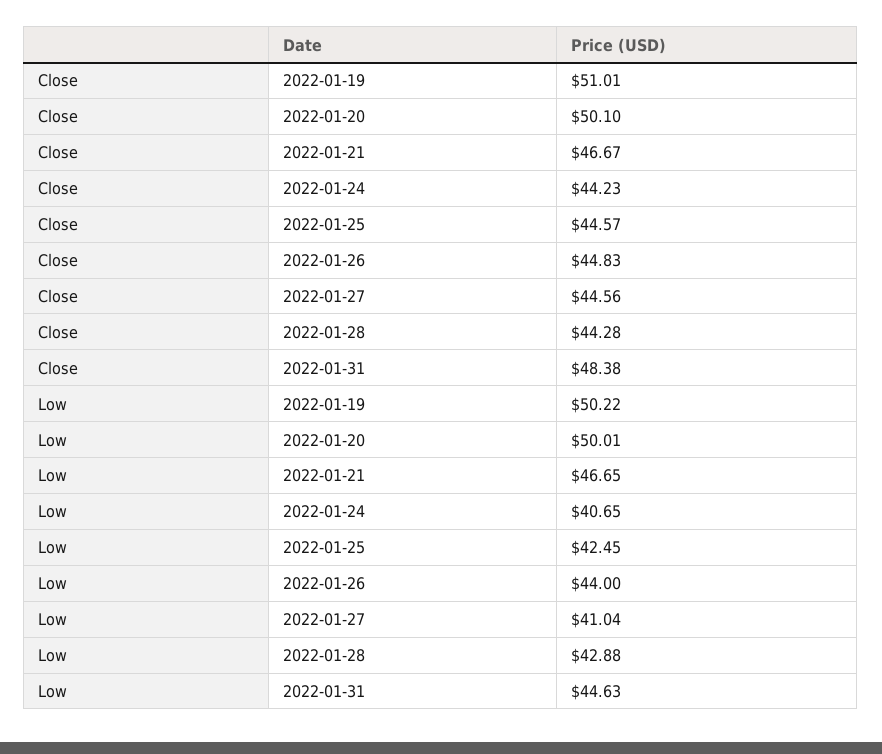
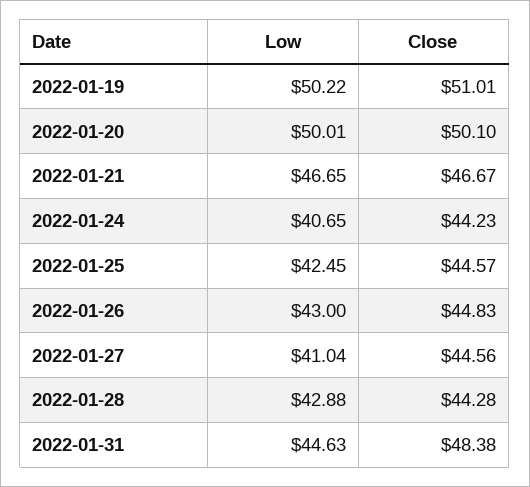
  {
    "Close": {
      "2022-01-19": 51.01,
      "2022-01-20": 50.1,
      "2022-01-21": 46.67,
      "2022-01-24": 44.23,
      "2022-01-25": 44.57,
      "2022-01-26": 44.83,
      "2022-01-27": 44.56,
      "2022-01-28": 44.28,
      "2022-01-31": 48.38
    },
    "Low": {
      "2022-01-19": 50.22,
      "2022-01-20": 50.01,
      "2022-01-21": 46.65,
      "2022-01-24": 40.65,
      "2022-01-25": 42.45,
-     "2022-01-26": 44,
+     "2022-01-26": 43,
      "2022-01-27": 41.04,
      "2022-01-28": 42.88,
      "2022-01-31": 44.63
    }
  }

